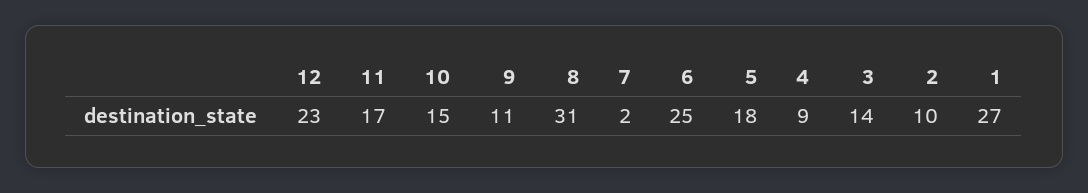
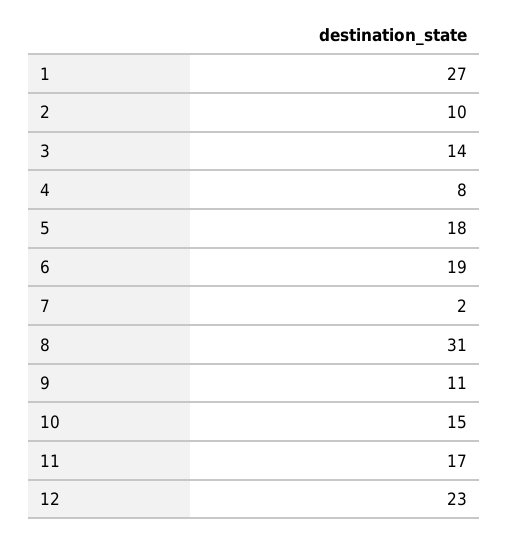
  {
    "12": 23,
    "11": 17,
    "10": 15,
    "9": 11,
    "8": 31,
    "7": 2,
-   "6": 25,
+   "6": 19,
    "5": 18,
-   "4": 9,
+   "4": 8,
    "3": 14,
    "2": 10,
    "1": 27
  }

